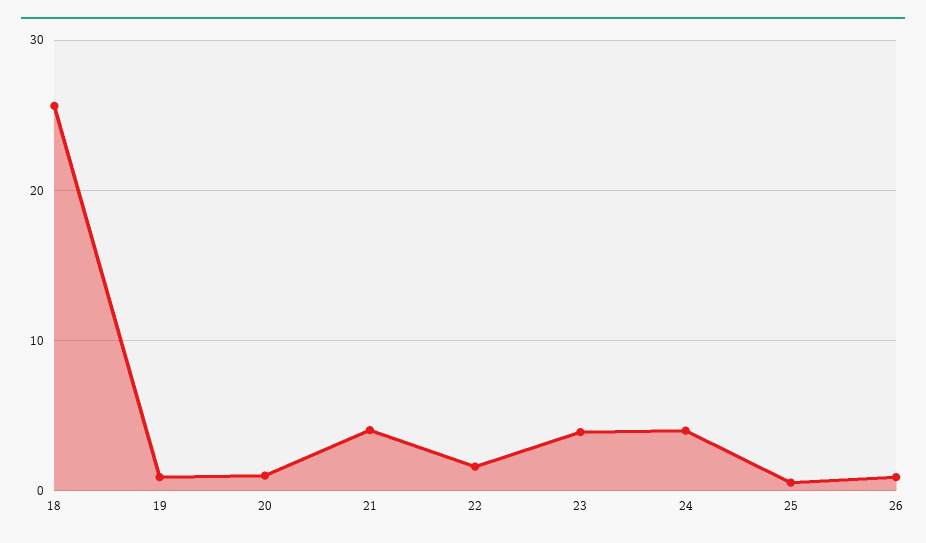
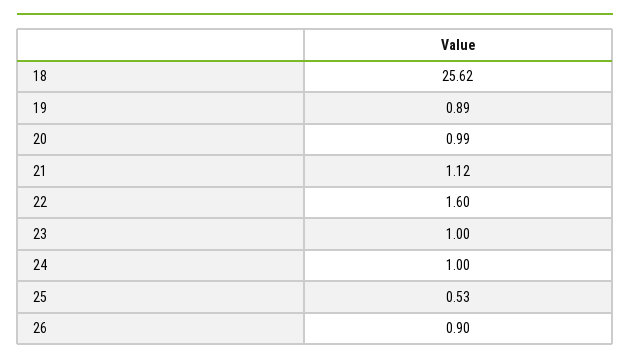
  {
    "18": 25.62,
    "19": 0.89,
    "20": 0.99,
-   "21": 4,
+   "21": 1.12,
    "22": 1.6,
-   "23": 4,
+   "23": 1,
-   "24": 4,
+   "24": 1,
    "25": 0.53,
    "26": 0.9
  }

